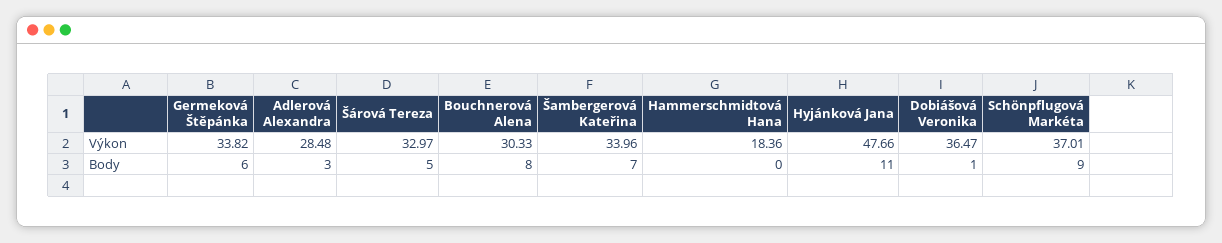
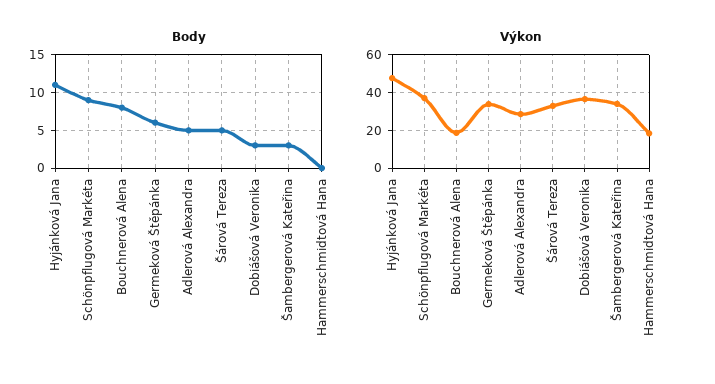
  {
    "Výkon": {
      "Germeková Štěpánka": 33.82,
      "Adlerová Alexandra": 28.48,
      "Šárová Tereza": 32.97,
-     "Bouchnerová Alena": 30.33,
+     "Bouchnerová Alena": 20,
      "Šambergerová Kateřina": 33.96,
      "Hammerschmidtová Hana": 18.36,
      "Hyjánková Jana": 47.66,
      "Dobiášová Veronika": 36.47,
      "Schönpflugová Markéta": 37.01
    },
    "Body": {
      "Germeková Štěpánka": 6,
-     "Adlerová Alexandra": 3,
+     "Adlerová Alexandra": 5,
      "Šárová Tereza": 5,
      "Bouchnerová Alena": 8,
-     "Šambergerová Kateřina": 7,
+     "Šambergerová Kateřina": 3,
      "Hammerschmidtová Hana": 0,
      "Hyjánková Jana": 11,
-     "Dobiášová Veronika": 1,
+     "Dobiášová Veronika": 3,
      "Schönpflugová Markéta": 9
    }
  }

